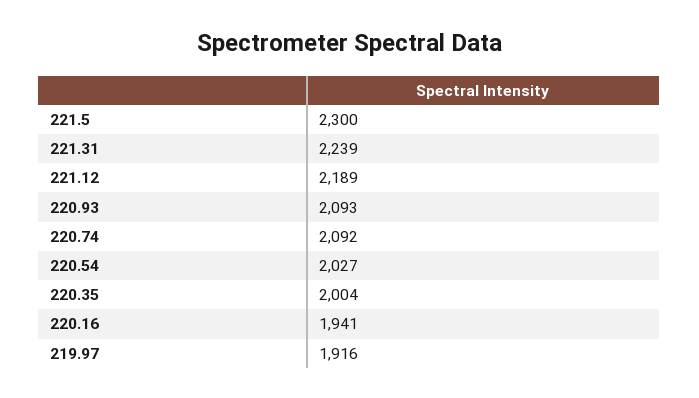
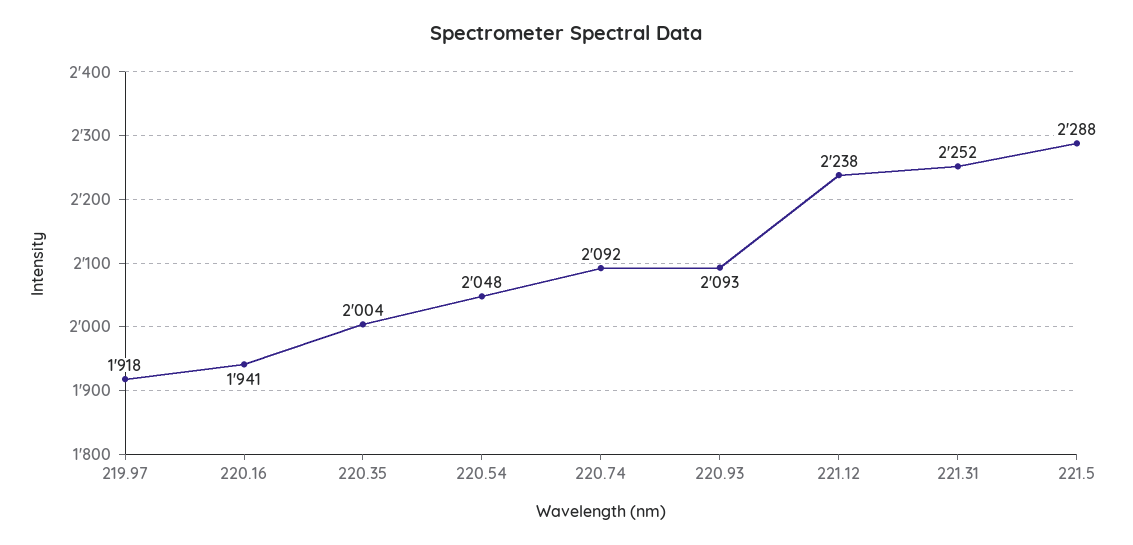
  {
-   "221.5": 2300,
+   "221.5": 2288,
-   "221.31": 2239,
+   "221.31": 2252,
-   "221.12": 2189,
+   "221.12": 2238,
    "220.93": 2093,
    "220.74": 2092,
-   "220.54": 2027,
+   "220.54": 2048,
    "220.35": 2004,
    "220.16": 1941,
-   "219.97": 1916
+   "219.97": 1918
  }

